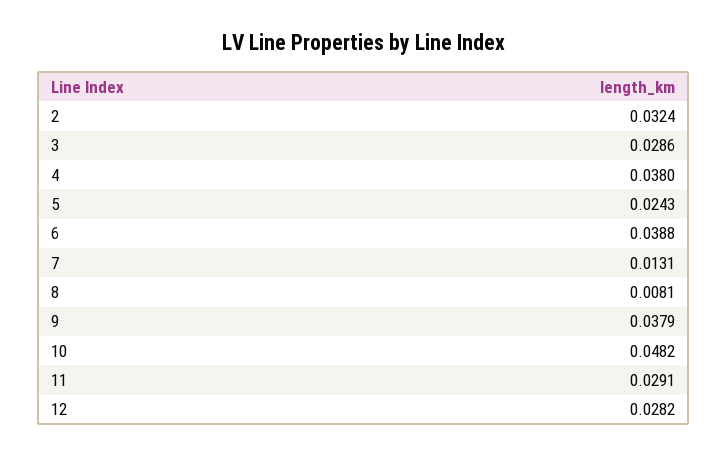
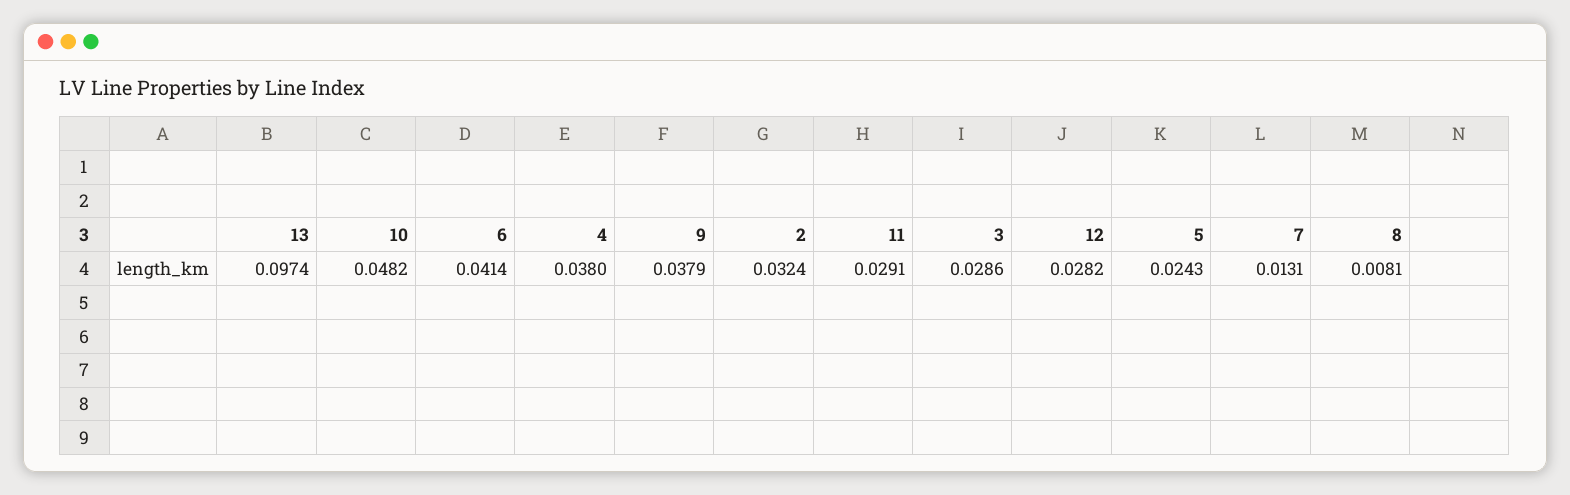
  {
    "2": 0.0324,
    "3": 0.0286,
    "4": 0.038,
    "5": 0.0243,
-   "6": 0.0388,
+   "6": 0.0414,
    "7": 0.0131,
    "8": 0.0081,
    "9": 0.0379,
    "10": 0.0482,
    "11": 0.0291,
-   "12": 0.0282
+   "12": 0.0282,
+   "13": 0.0974
  }

